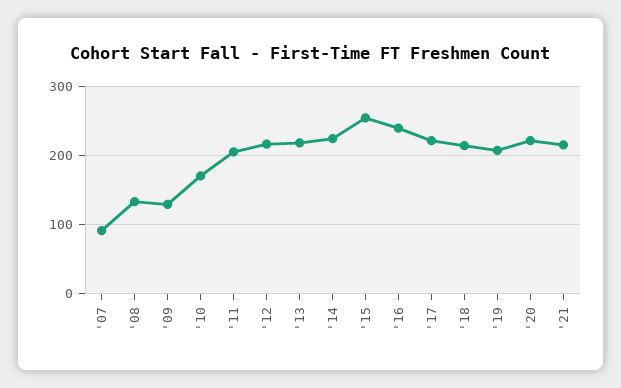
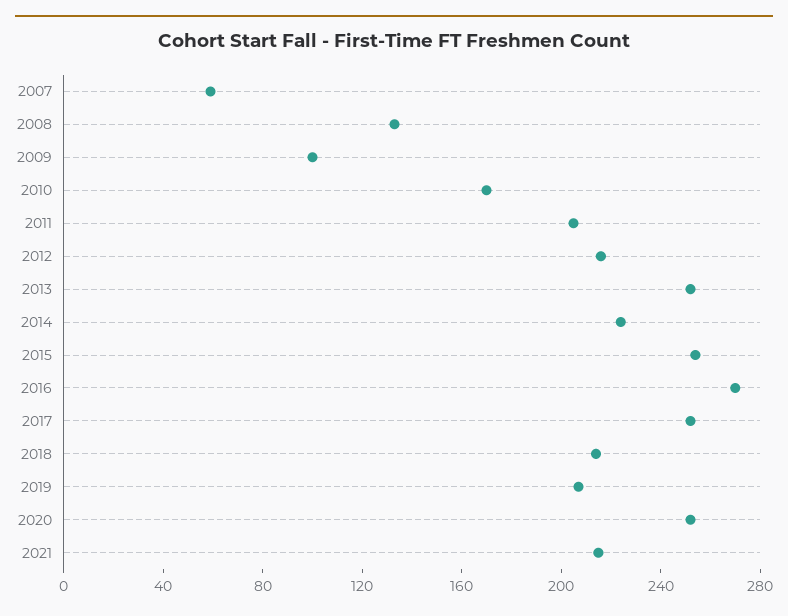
  {
-   "'07": 90,
+   "'07": 60,
    "'08": 130,
-   "'09": 130,
+   "'09": 100,
    "'10": 170,
    "'11": 210,
    "'12": 220,
-   "'13": 220,
+   "'13": 250,
    "'14": 220,
    "'15": 250,
-   "'16": 240,
+   "'16": 270,
-   "'17": 220,
+   "'17": 250,
    "'18": 210,
    "'19": 210,
-   "'20": 220,
+   "'20": 250,
    "'21": 220
  }

